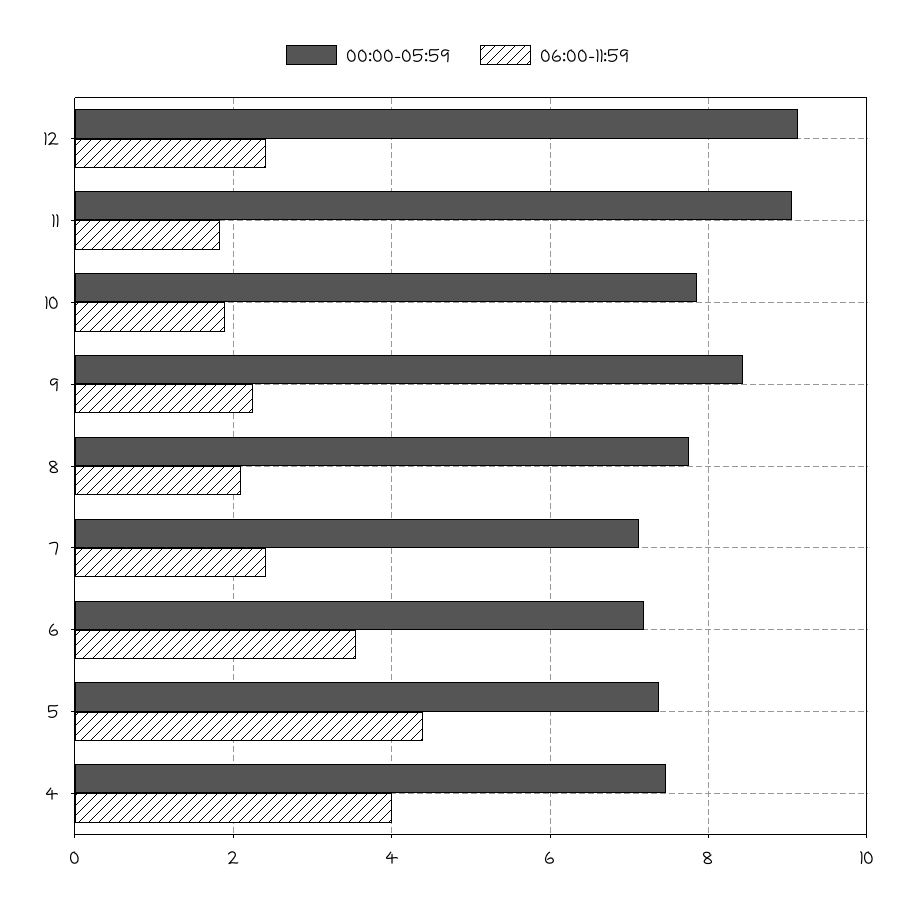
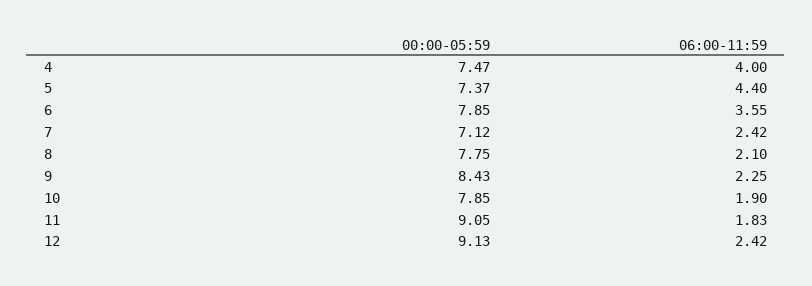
  {
    "00:00-05:59": {
      "12": 9.13,
      "11": 9.05,
      "10": 7.85,
      "9": 8.43,
      "8": 7.75,
      "7": 7.12,
-     "6": 7.2,
+     "6": 7.85,
      "5": 7.37,
      "4": 7.47
    },
    "06:00-11:59": {
      "12": 2.42,
      "11": 1.83,
      "10": 1.9,
      "9": 2.25,
      "8": 2.1,
      "7": 2.42,
      "6": 3.55,
      "5": 4.4,
      "4": 4
    }
  }

